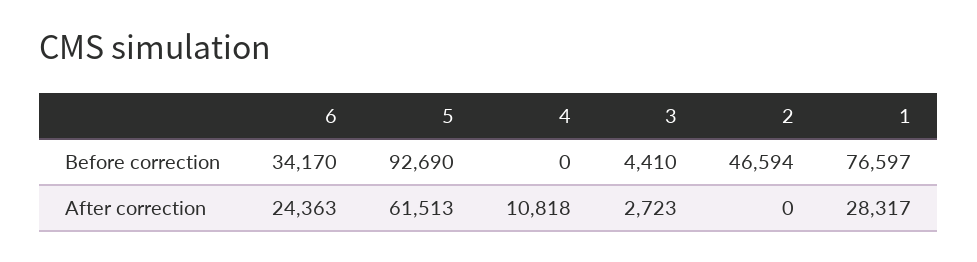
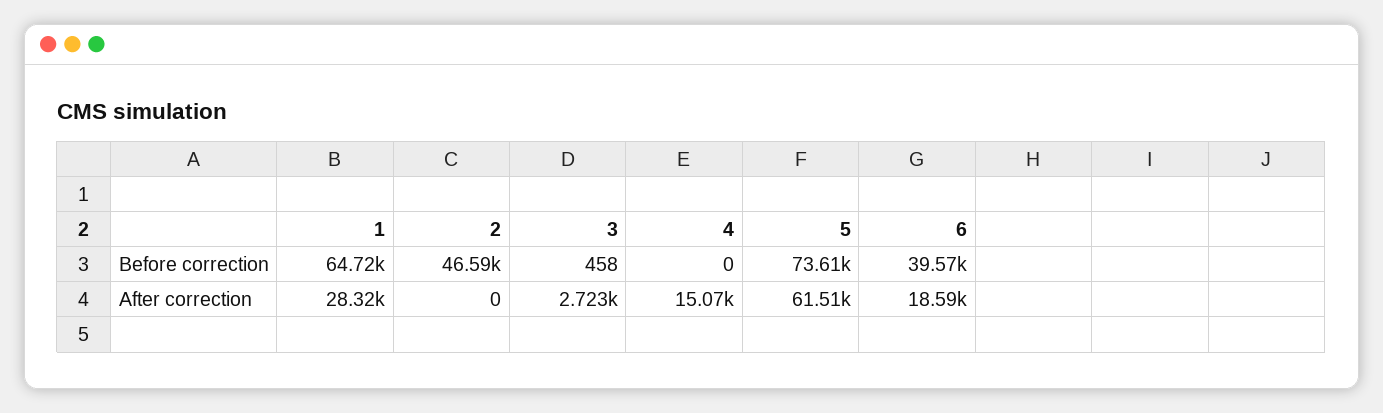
  {
    "6": {
-     "Before correction": 34170,
+     "Before correction": 39570,
-     "After correction": 24363
+     "After correction": 18590
    },
    "5": {
-     "Before correction": 92690,
+     "Before correction": 73610,
      "After correction": 61513
    },
    "4": {
      "Before correction": 0,
-     "After correction": 10818
+     "After correction": 15070
    },
    "3": {
-     "Before correction": 4410,
+     "Before correction": 458,
      "After correction": 2723
    },
    "2": {
      "Before correction": 46594,
      "After correction": 0
    },
    "1": {
-     "Before correction": 76597,
+     "Before correction": 64720,
      "After correction": 28317
    }
  }

